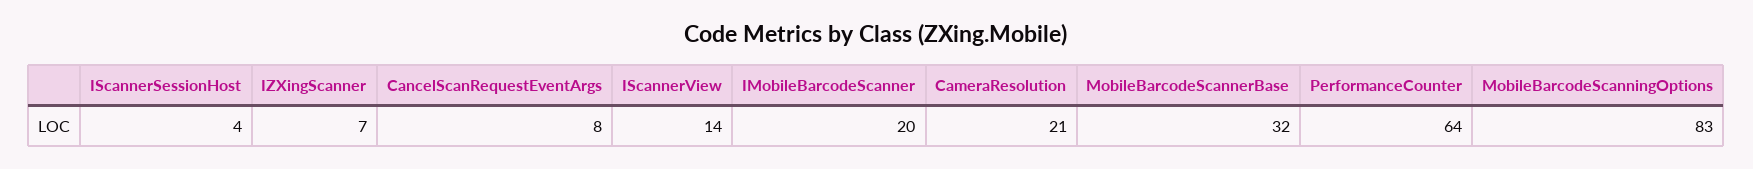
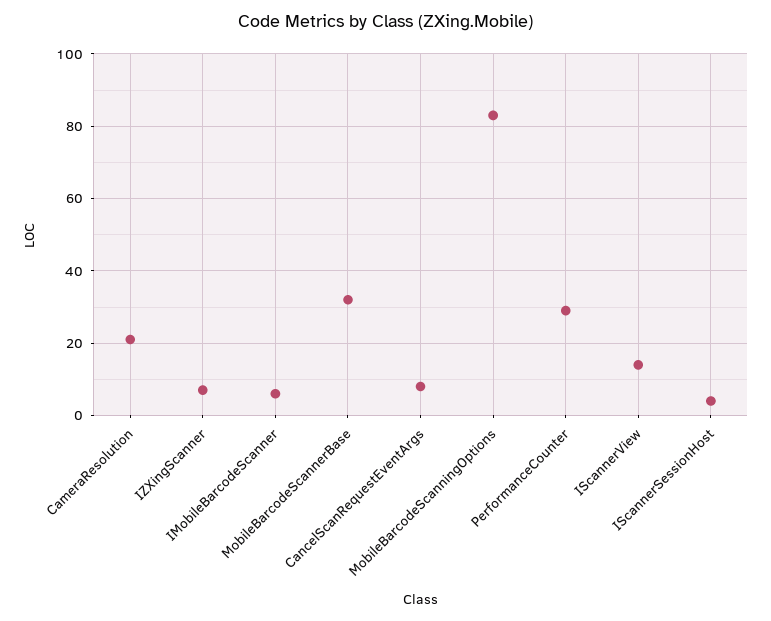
  {
    "IScannerSessionHost": 4,
    "IZXingScanner": 7,
    "CancelScanRequestEventArgs": 8,
    "IScannerView": 14,
-   "IMobileBarcodeScanner": 20,
+   "IMobileBarcodeScanner": 5,
    "CameraResolution": 21,
    "MobileBarcodeScannerBase": 32,
-   "PerformanceCounter": 64,
+   "PerformanceCounter": 30,
    "MobileBarcodeScanningOptions": 83
  }

